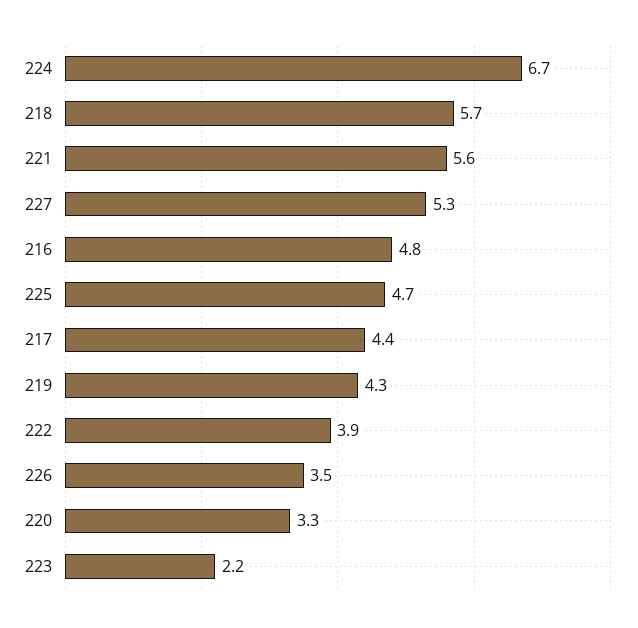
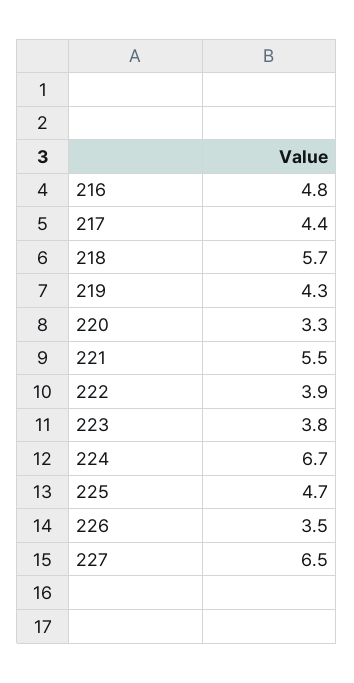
  {
    "224": 6.7,
    "218": 5.7,
-   "221": 5.6,
+   "221": 5.5,
-   "227": 5.3,
+   "227": 6.5,
    "216": 4.8,
    "225": 4.7,
    "217": 4.4,
    "219": 4.3,
    "222": 3.9,
    "226": 3.5,
    "220": 3.3,
-   "223": 2.2
+   "223": 3.8
  }

